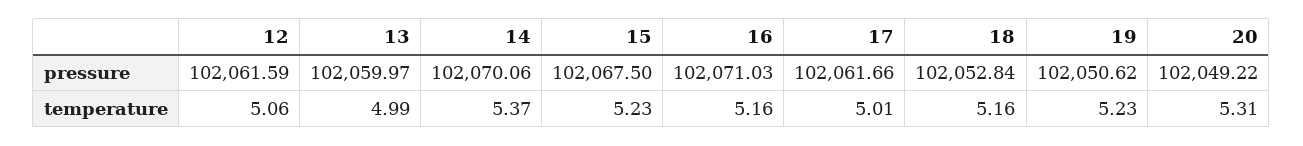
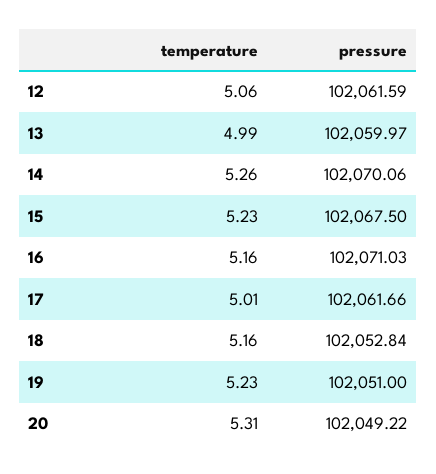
  {
    "12": {
      "pressure": 102061.59,
      "temperature": 5.06
    },
    "13": {
      "pressure": 102059.97,
      "temperature": 4.99
    },
    "14": {
      "pressure": 102070.06,
-     "temperature": 5.37
+     "temperature": 5.26
    },
    "15": {
      "pressure": 102067.5,
      "temperature": 5.23
    },
    "16": {
      "pressure": 102071.03,
      "temperature": 5.16
    },
    "17": {
      "pressure": 102061.66,
      "temperature": 5.01
    },
    "18": {
      "pressure": 102052.84,
      "temperature": 5.16
    },
    "19": {
-     "pressure": 102050.62,
+     "pressure": 102051,
      "temperature": 5.23
    },
    "20": {
      "pressure": 102049.22,
      "temperature": 5.31
    }
  }

